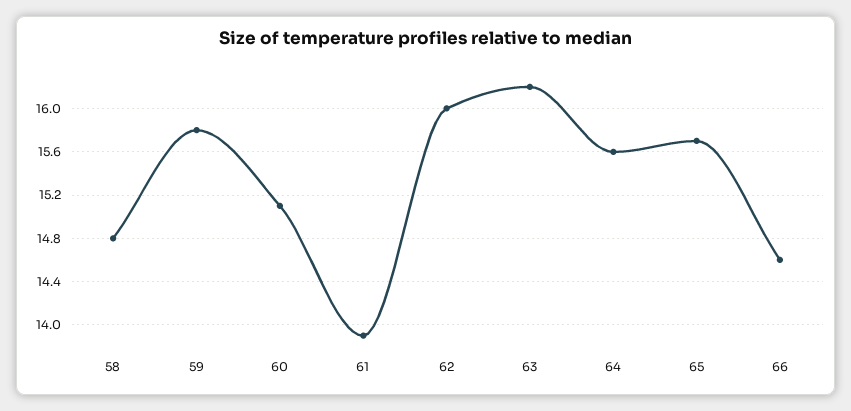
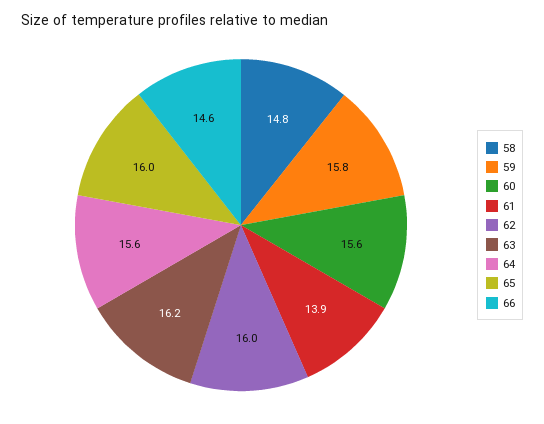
  {
    "58": 14.8,
    "59": 15.8,
-   "60": 15.1,
+   "60": 15.6,
    "61": 13.9,
    "62": 16,
    "63": 16.2,
    "64": 15.6,
-   "65": 15.7,
+   "65": 16,
    "66": 14.6
  }

